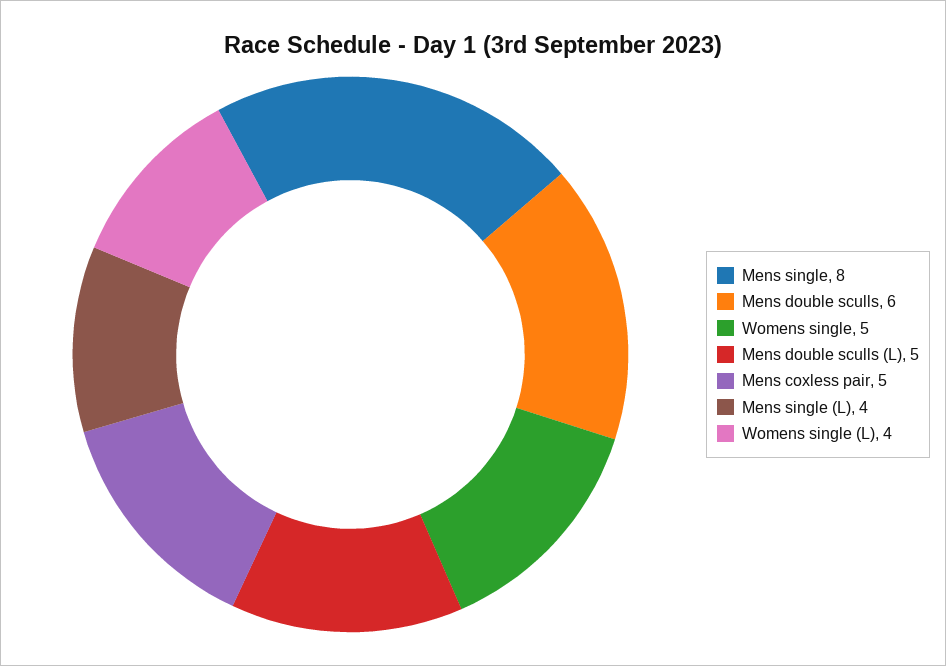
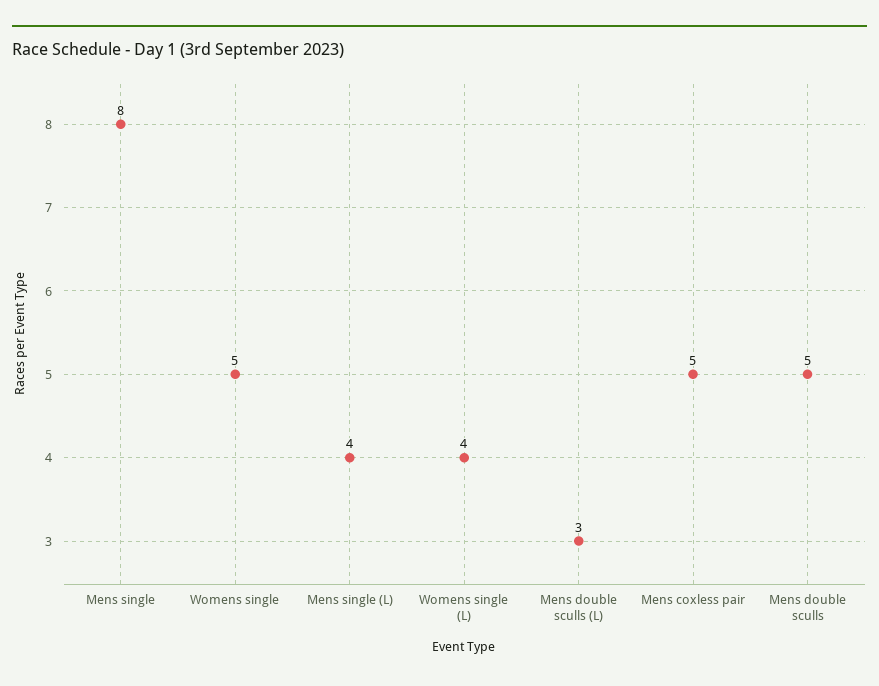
  {
    "Mens single": 8,
-   "Mens double sculls": 6,
+   "Mens double sculls": 5,
    "Womens single": 5,
-   "Mens double sculls (L)": 5,
+   "Mens double sculls (L)": 3,
    "Mens coxless pair": 5,
    "Mens single (L)": 4,
    "Womens single (L)": 4
  }

